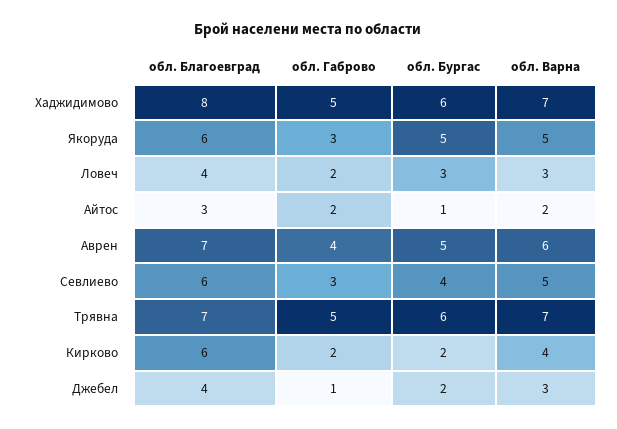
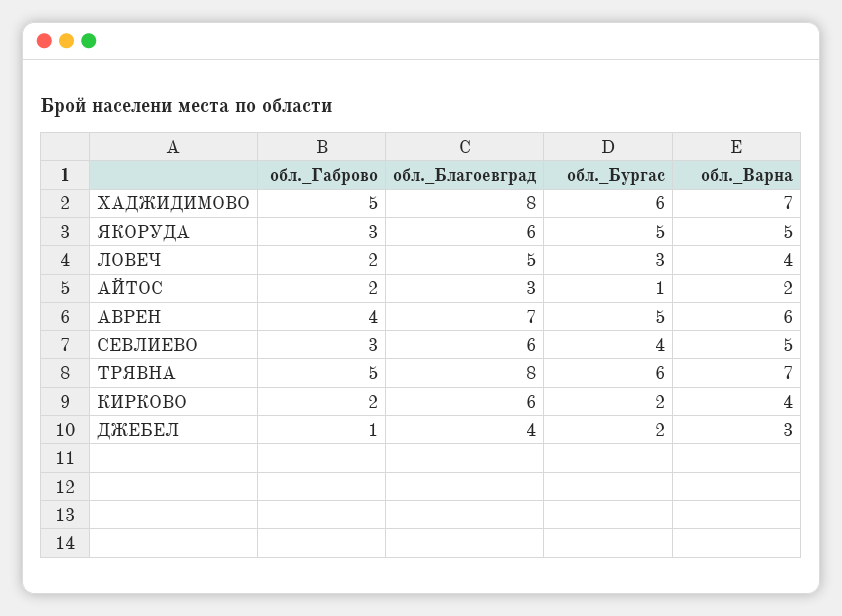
  {
    "обл. Благоевград": {
      "Хаджидимово": 8,
      "Якоруда": 6,
-     "Ловеч": 4,
+     "Ловеч": 5,
      "Айтос": 3,
      "Аврен": 7,
      "Севлиево": 6,
-     "Трявна": 7,
+     "Трявна": 8,
      "Кирково": 6,
      "Джебел": 4
    },
    "обл. Габрово": {
      "Хаджидимово": 5,
      "Якоруда": 3,
      "Ловеч": 2,
      "Айтос": 2,
      "Аврен": 4,
      "Севлиево": 3,
      "Трявна": 5,
      "Кирково": 2,
      "Джебел": 1
    },
    "обл. Бургас": {
      "Хаджидимово": 6,
      "Якоруда": 5,
      "Ловеч": 3,
      "Айтос": 1,
      "Аврен": 5,
      "Севлиево": 4,
      "Трявна": 6,
      "Кирково": 2,
      "Джебел": 2
    },
    "обл. Варна": {
      "Хаджидимово": 7,
      "Якоруда": 5,
-     "Ловеч": 3,
+     "Ловеч": 4,
      "Айтос": 2,
      "Аврен": 6,
      "Севлиево": 5,
      "Трявна": 7,
      "Кирково": 4,
      "Джебел": 3
    }
  }

